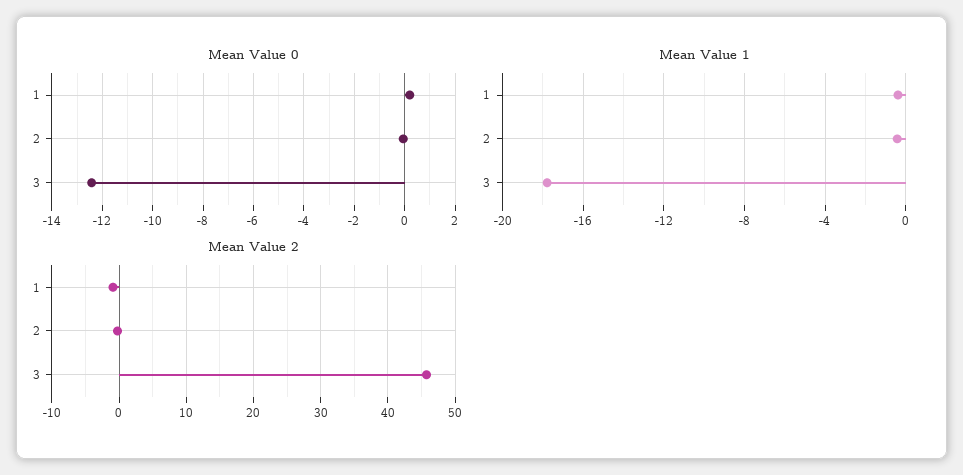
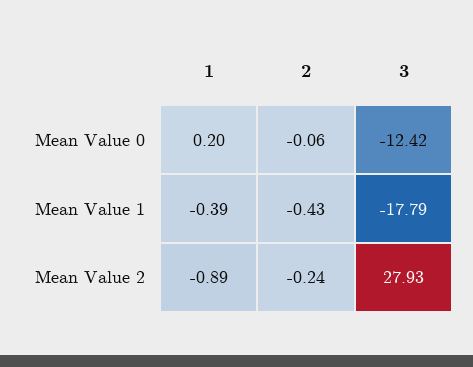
  {
    "Mean Value 0": {
      "1": 0.2,
      "2": -0.06,
      "3": -12.42
    },
    "Mean Value 1": {
      "1": -0.39,
      "2": -0.43,
      "3": -17.79
    },
    "Mean Value 2": {
      "1": -0.89,
      "2": -0.24,
-     "3": 46
+     "3": 27.93
    }
  }

